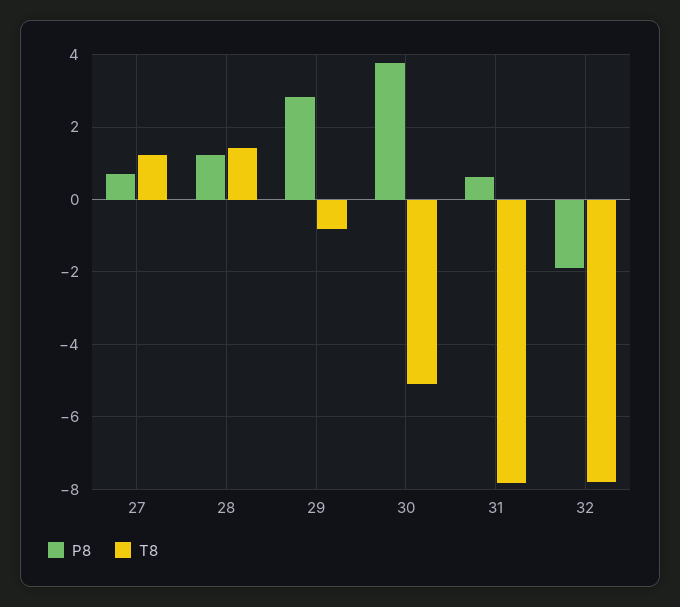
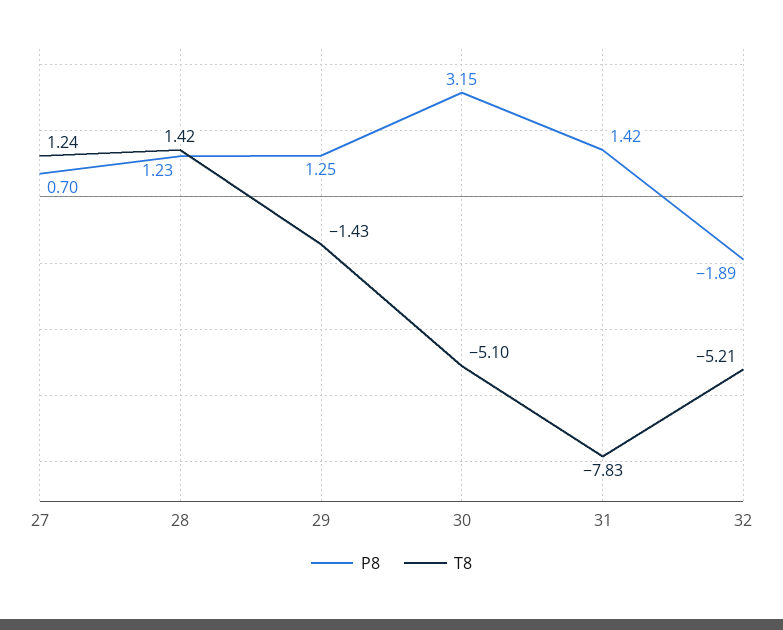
  {
    "P8": {
      "27": 0.7,
      "28": 1.23,
-     "29": 2.8,
+     "29": 1.25,
-     "30": 3.8,
+     "30": 3.15,
-     "31": 0.6,
+     "31": 1.42,
      "32": -1.89
    },
    "T8": {
      "27": 1.24,
      "28": 1.42,
-     "29": -0.8,
+     "29": -1.43,
      "30": -5.1,
      "31": -7.83,
-     "32": -7.8
+     "32": -5.21
    }
  }

